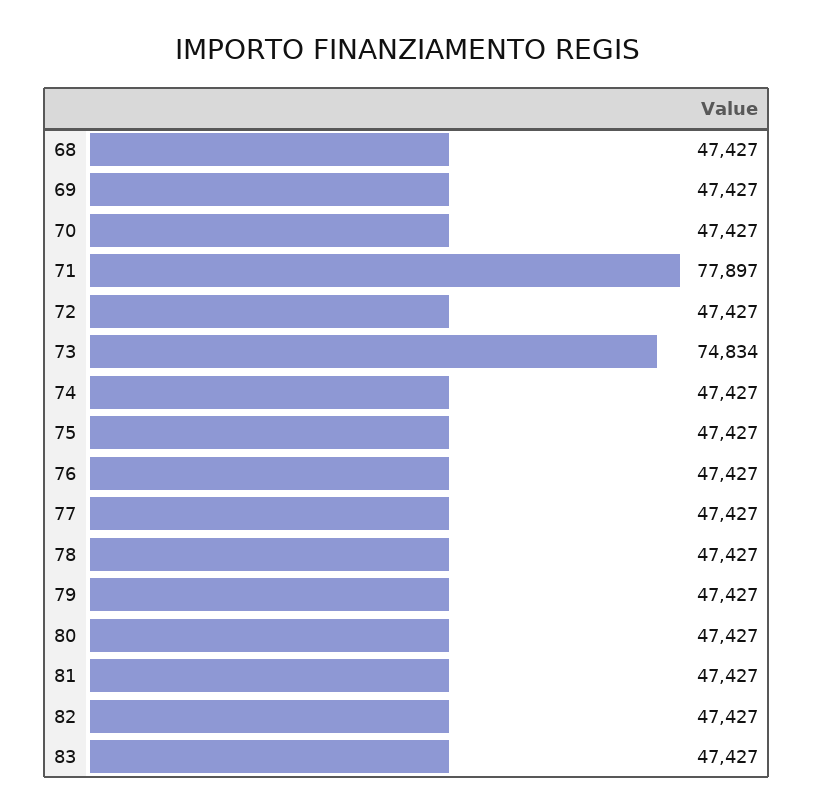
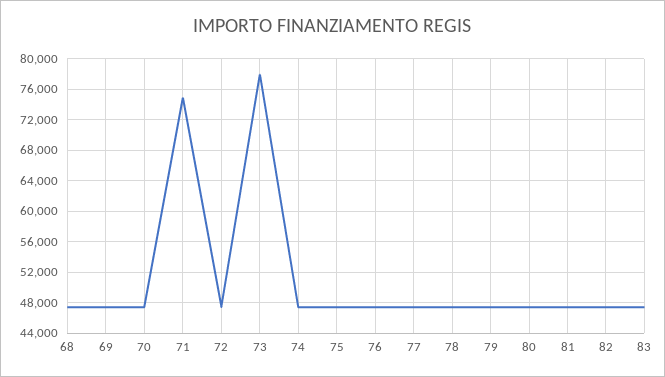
  {
    "68": 47427,
    "69": 47427,
    "70": 47427,
-   "71": 77897,
+   "71": 75000,
    "72": 47427,
-   "73": 74834,
+   "73": 78000,
    "74": 47427,
    "75": 47427,
    "76": 47427,
    "77": 47427,
    "78": 47427,
    "79": 47427,
    "80": 47427,
    "81": 47427,
    "82": 47427,
    "83": 47427
  }

